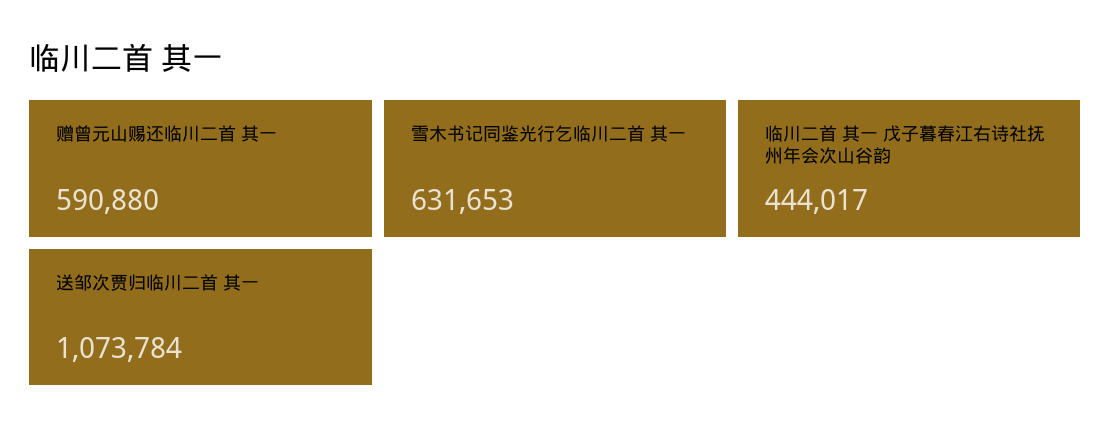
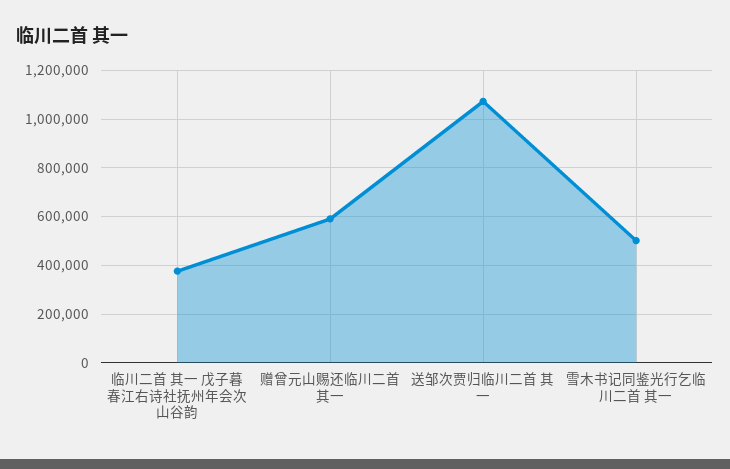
  {
    "赠曾元山赐还临川二首 其一": 590880,
-   "雪木书记同鉴光行乞临川二首 其一": 631653,
+   "雪木书记同鉴光行乞临川二首 其一": 500000,
-   "临川二首 其一 戊子暮春江右诗社抚州年会次山谷韵": 444017,
+   "临川二首 其一 戊子暮春江右诗社抚州年会次山谷韵": 375000,
    "送邹次贾归临川二首 其一": 1073784
  }

